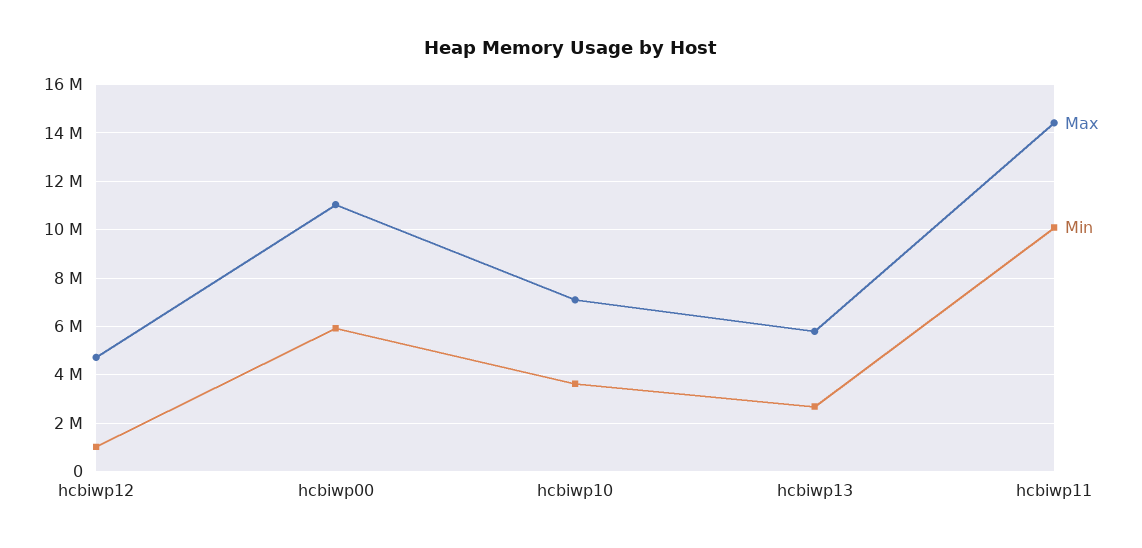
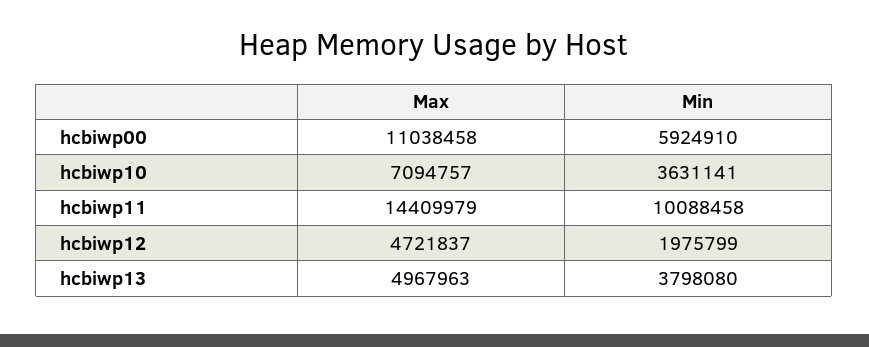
  {
    "Max": {
      "hcbiwp12": 4721837,
      "hcbiwp00": 11038458,
      "hcbiwp10": 7094757,
-     "hcbiwp13": 5750000,
+     "hcbiwp13": 4967963,
      "hcbiwp11": 14409979
    },
    "Min": {
-     "hcbiwp12": 1000000,
+     "hcbiwp12": 1975799,
      "hcbiwp00": 5924910,
      "hcbiwp10": 3631141,
-     "hcbiwp13": 2750000,
+     "hcbiwp13": 3798080,
      "hcbiwp11": 10088458
    }
  }

